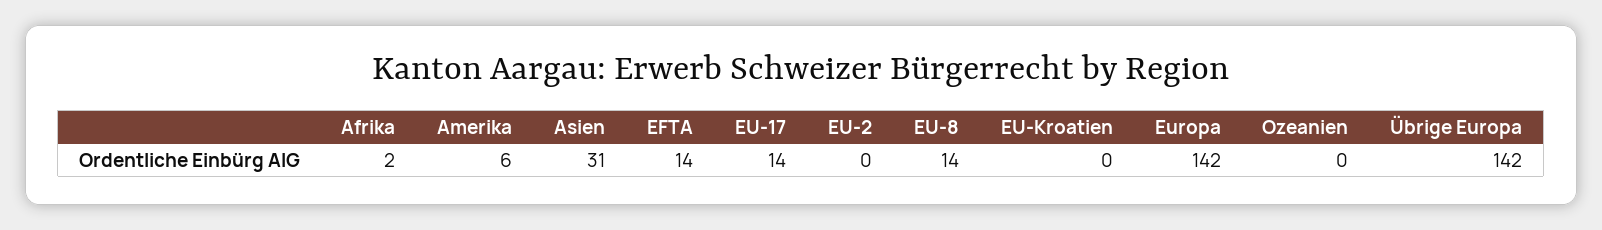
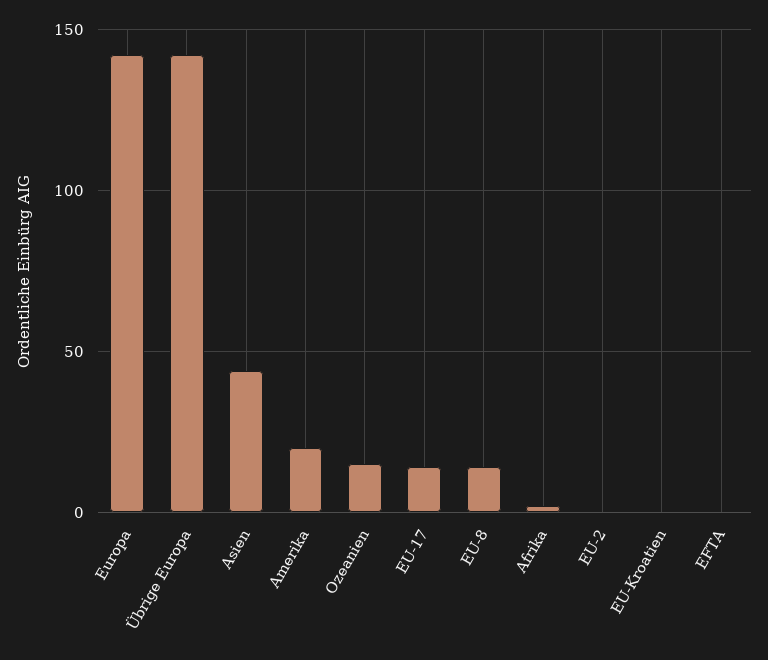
  {
    "Afrika": 2,
-   "Amerika": 6,
+   "Amerika": 20,
-   "Asien": 31,
+   "Asien": 45,
-   "EFTA": 14,
+   "EFTA": 0,
    "EU-17": 14,
    "EU-2": 0,
    "EU-8": 14,
    "EU-Kroatien": 0,
    "Europa": 142,
-   "Ozeanien": 0,
+   "Ozeanien": 15,
    "Übrige Europa": 142
  }

